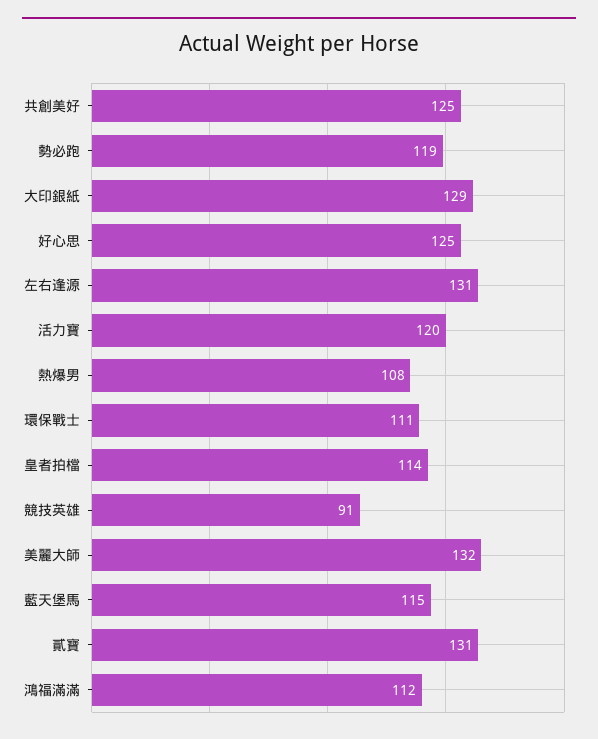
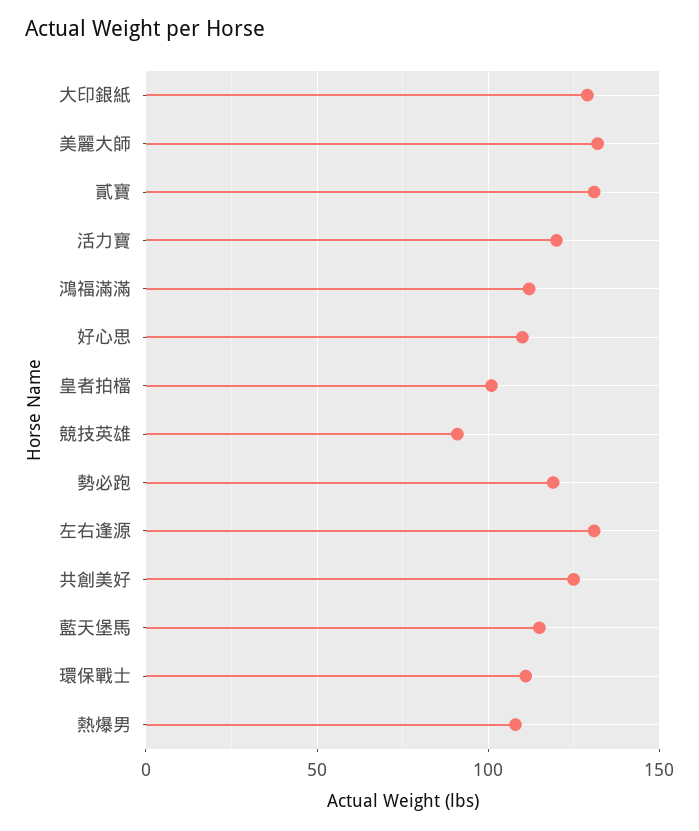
  {
    "共創美好": 125,
    "勢必跑": 119,
    "大印銀紙": 129,
-   "好心思": 125,
+   "好心思": 110,
    "左右逢源": 131,
    "活力寶": 120,
    "熱爆男": 108,
    "環保戰士": 111,
-   "皇者拍檔": 114,
+   "皇者拍檔": 100,
    "競技英雄": 91,
    "美麗大師": 132,
    "藍天堡馬": 115,
    "貳寶": 131,
    "鴻福滿滿": 112
  }

